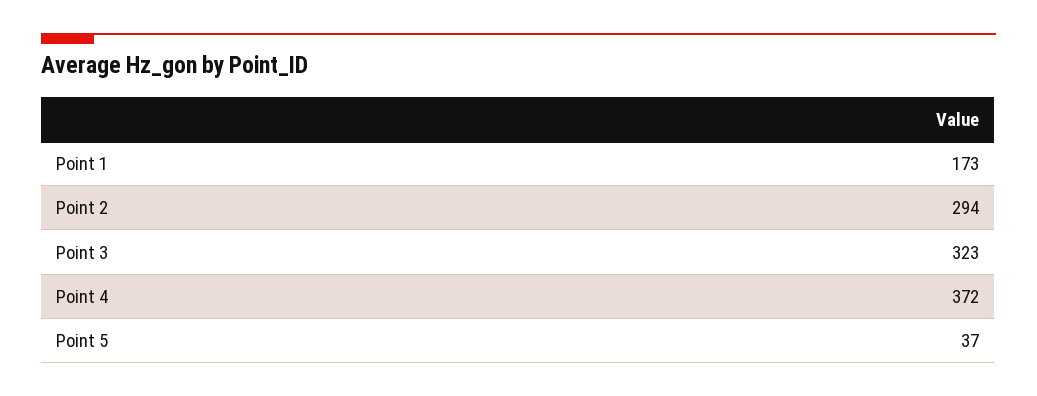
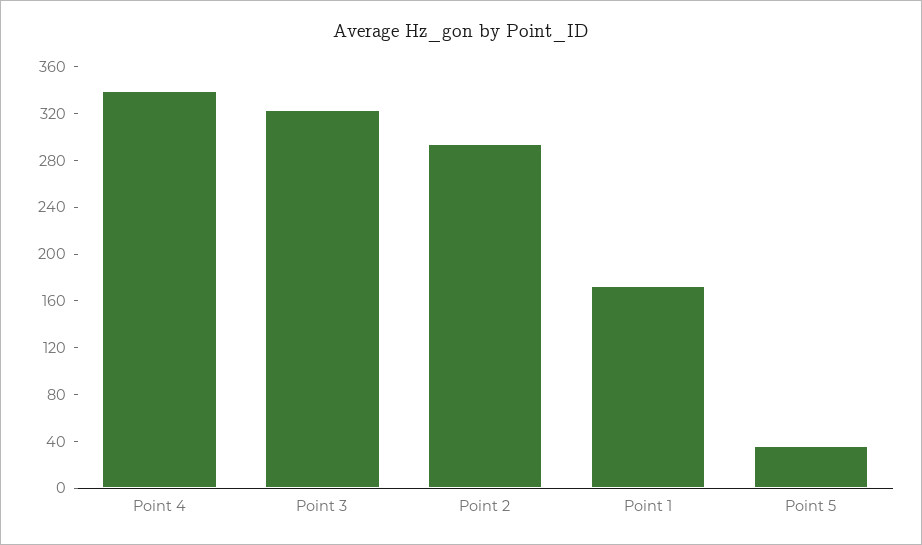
  {
    "Point 1": 173,
    "Point 2": 294,
    "Point 3": 323,
-   "Point 4": 372,
+   "Point 4": 340,
    "Point 5": 37
  }

